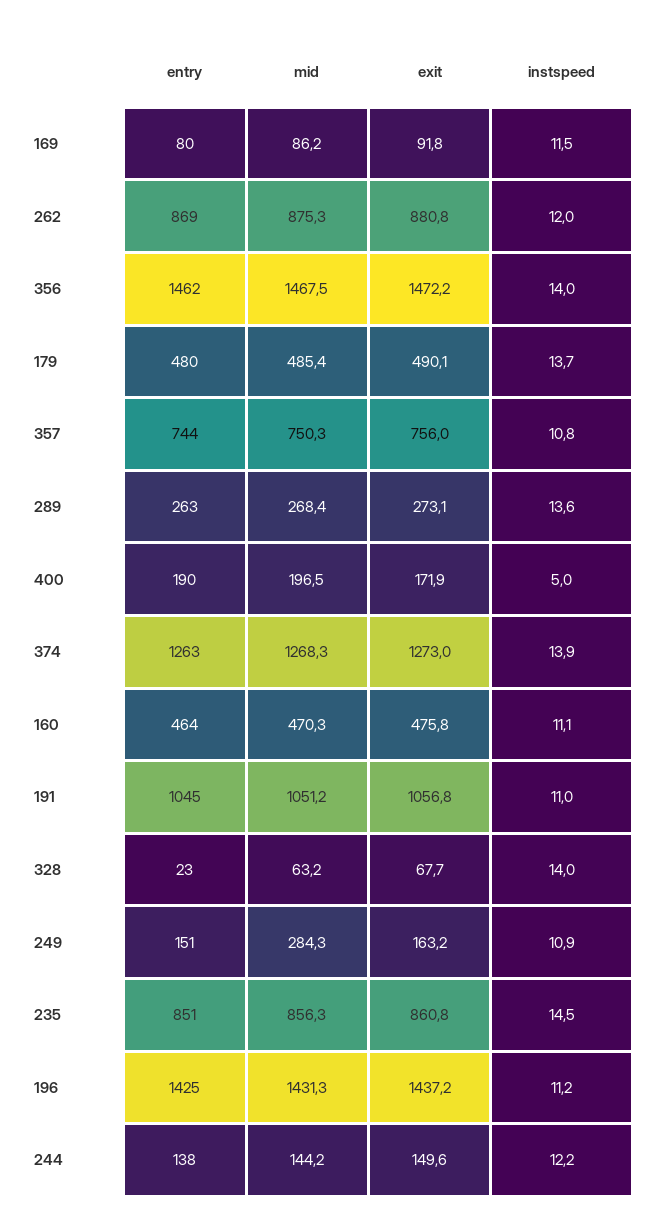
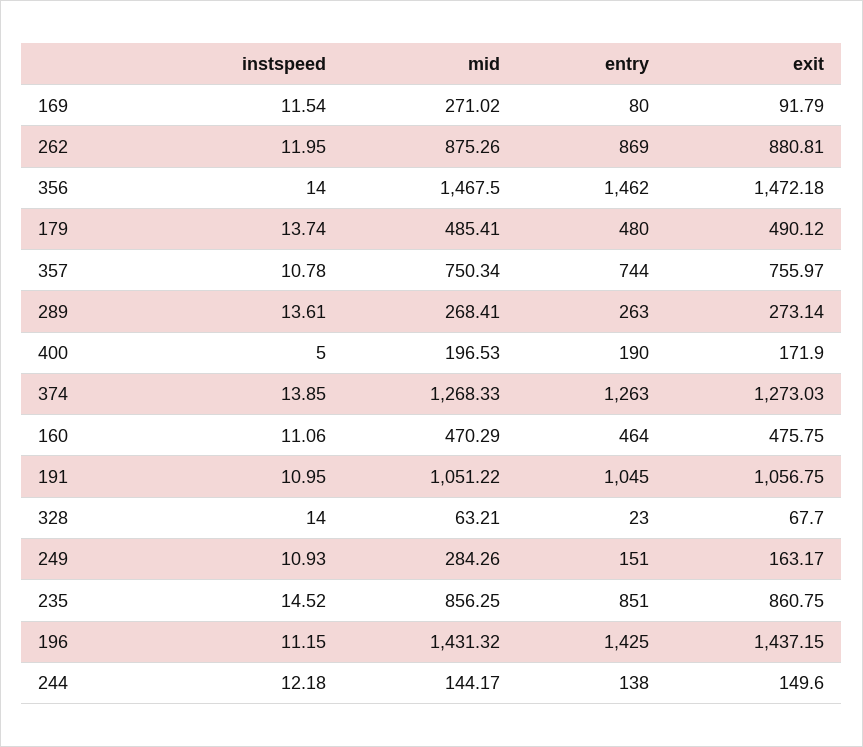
  {
    "entry": {
      "169": 80,
      "262": 869,
      "356": 1462,
      "179": 480,
      "357": 744,
      "289": 263,
      "400": 190,
      "374": 1263,
      "160": 464,
      "191": 1045,
      "328": 23,
      "249": 151,
      "235": 851,
      "196": 1425,
      "244": 138
    },
    "mid": {
-     "169": 86.2,
+     "169": 271.02,
      "262": 875.26,
      "356": 1467.5,
      "179": 485.41,
      "357": 750.34,
      "289": 268.41,
      "400": 196.53,
      "374": 1268.33,
      "160": 470.29,
      "191": 1051.22,
      "328": 63.21,
      "249": 284.26,
      "235": 856.25,
      "196": 1431.32,
      "244": 144.17
    },
    "exit": {
      "169": 91.79,
      "262": 880.81,
      "356": 1472.18,
      "179": 490.12,
      "357": 755.97,
      "289": 273.14,
      "400": 171.9,
      "374": 1273.03,
      "160": 475.75,
      "191": 1056.75,
      "328": 67.7,
      "249": 163.17,
      "235": 860.75,
      "196": 1437.15,
      "244": 149.6
    },
    "instspeed": {
      "169": 11.54,
      "262": 11.95,
      "356": 14,
      "179": 13.74,
      "357": 10.78,
      "289": 13.61,
      "400": 5,
      "374": 13.85,
      "160": 11.06,
      "191": 10.95,
      "328": 14,
      "249": 10.93,
      "235": 14.52,
      "196": 11.15,
      "244": 12.18
    }
  }

